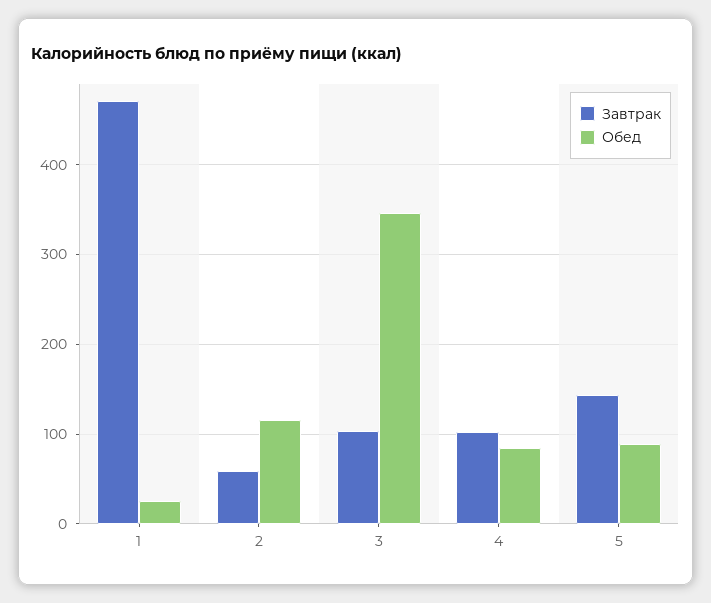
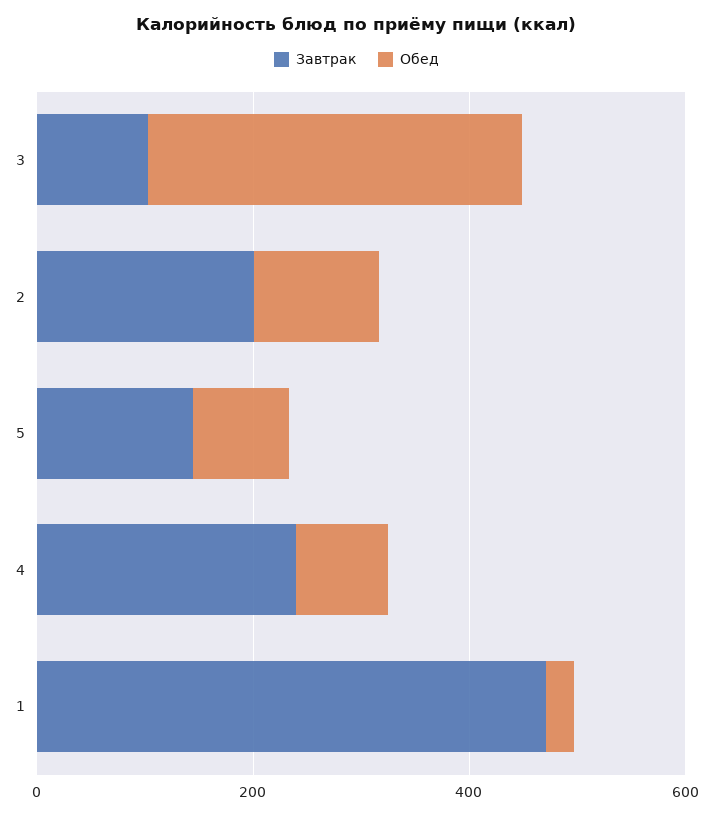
  {
    "Завтрак": {
      "1": 470,
-     "2": 60,
+     "2": 200,
      "3": 100,
-     "4": 100,
+     "4": 250,
      "5": 140
    },
    "Обед": {
      "1": 30,
      "2": 120,
      "3": 350,
      "4": 90,
      "5": 90
    }
  }

